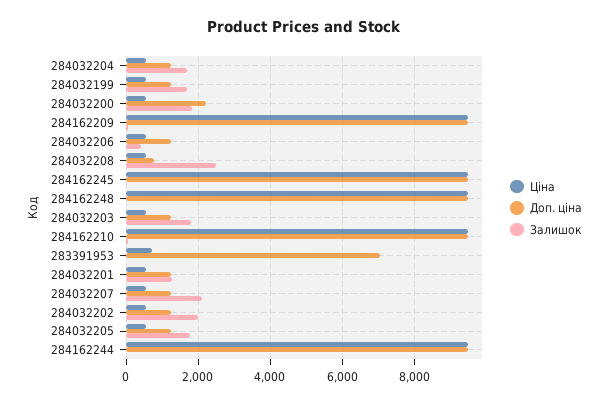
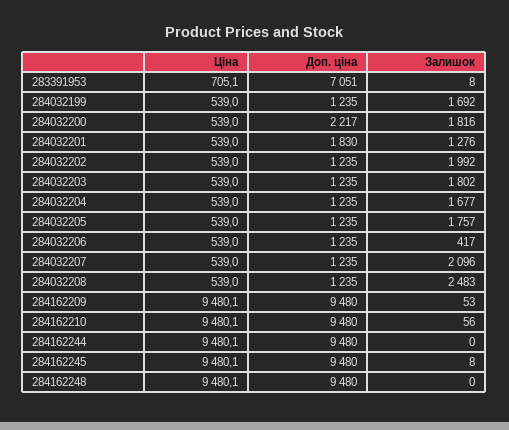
  {
    "Ціна": {
      "284032204": 539,
      "284032199": 539,
      "284032200": 539,
      "284162209": 9480.1,
      "284032206": 539,
      "284032208": 539,
      "284162245": 9480.1,
      "284162248": 9480.1,
      "284032203": 539,
      "284162210": 9480.1,
      "283391953": 705.1,
      "284032201": 539,
      "284032207": 539,
      "284032202": 539,
      "284032205": 539,
      "284162244": 9480.1
    },
    "Доп. ціна": {
      "284032204": 1235,
      "284032199": 1235,
      "284032200": 2217,
      "284162209": 9480,
      "284032206": 1235,
-     "284032208": 800,
+     "284032208": 1235,
      "284162245": 9480,
      "284162248": 9480,
      "284032203": 1235,
      "284162210": 9480,
      "283391953": 7051,
-     "284032201": 1200,
+     "284032201": 1830,
      "284032207": 1235,
      "284032202": 1235,
      "284032205": 1235,
      "284162244": 9480
    },
    "Залишок": {
      "284032204": 1677,
      "284032199": 1692,
      "284032200": 1816,
      "284162209": 53,
      "284032206": 417,
      "284032208": 2483,
      "284162245": 8,
      "284162248": 0,
      "284032203": 1802,
      "284162210": 56,
      "283391953": 8,
      "284032201": 1276,
      "284032207": 2096,
      "284032202": 1992,
      "284032205": 1757,
      "284162244": 0
    }
  }

